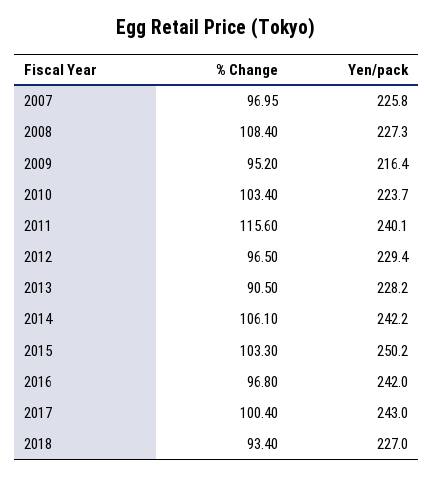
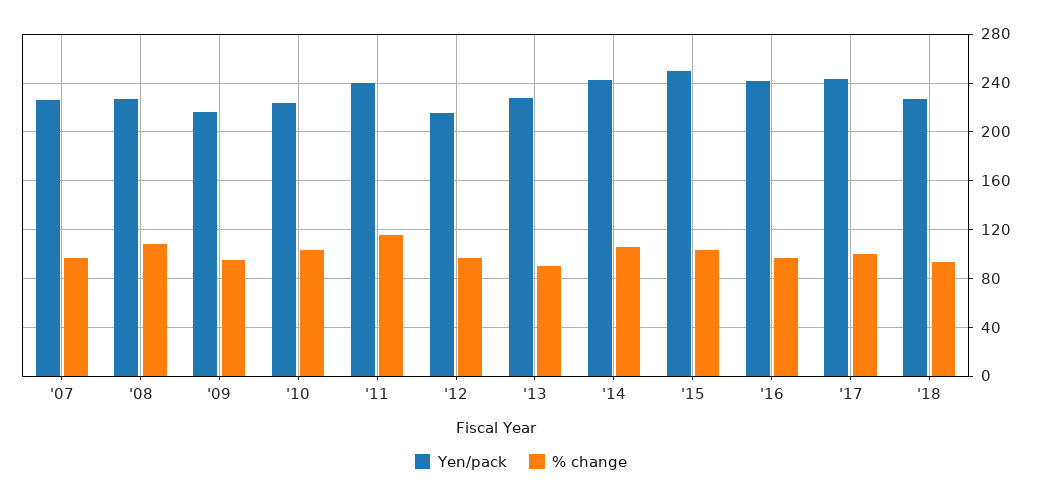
  {
    "% Change": {
      "2007": 96.95,
      "2008": 108.4,
      "2009": 95.2,
      "2010": 103.4,
      "2011": 115.6,
      "2012": 96.5,
      "2013": 90.5,
      "2014": 106.1,
      "2015": 103.3,
      "2016": 96.8,
      "2017": 100.4,
      "2018": 93.4
    },
    "Yen/pack": {
      "2007": 225.8,
      "2008": 227.3,
      "2009": 216.4,
      "2010": 223.7,
      "2011": 240.1,
-     "2012": 229.4,
+     "2012": 215,
      "2013": 228.2,
      "2014": 242.2,
      "2015": 250.2,
      "2016": 242,
      "2017": 243,
      "2018": 227
    }
  }

